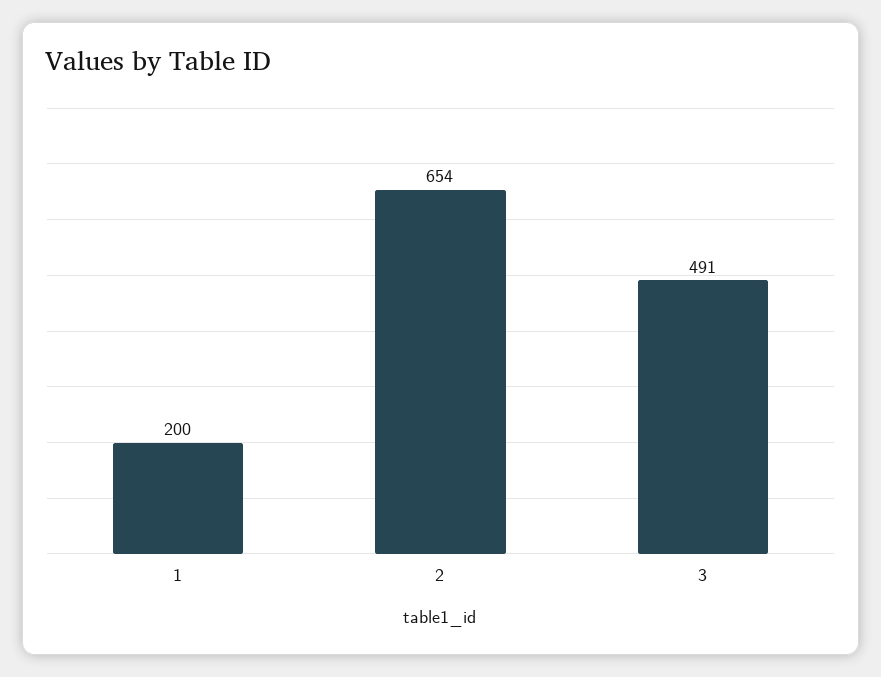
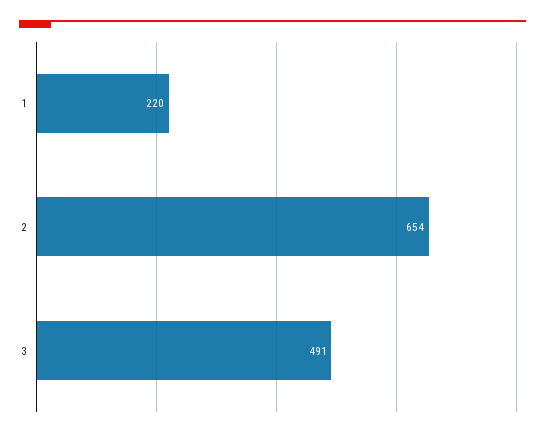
  {
-   "1": 200,
+   "1": 220,
    "2": 654,
    "3": 491
  }

